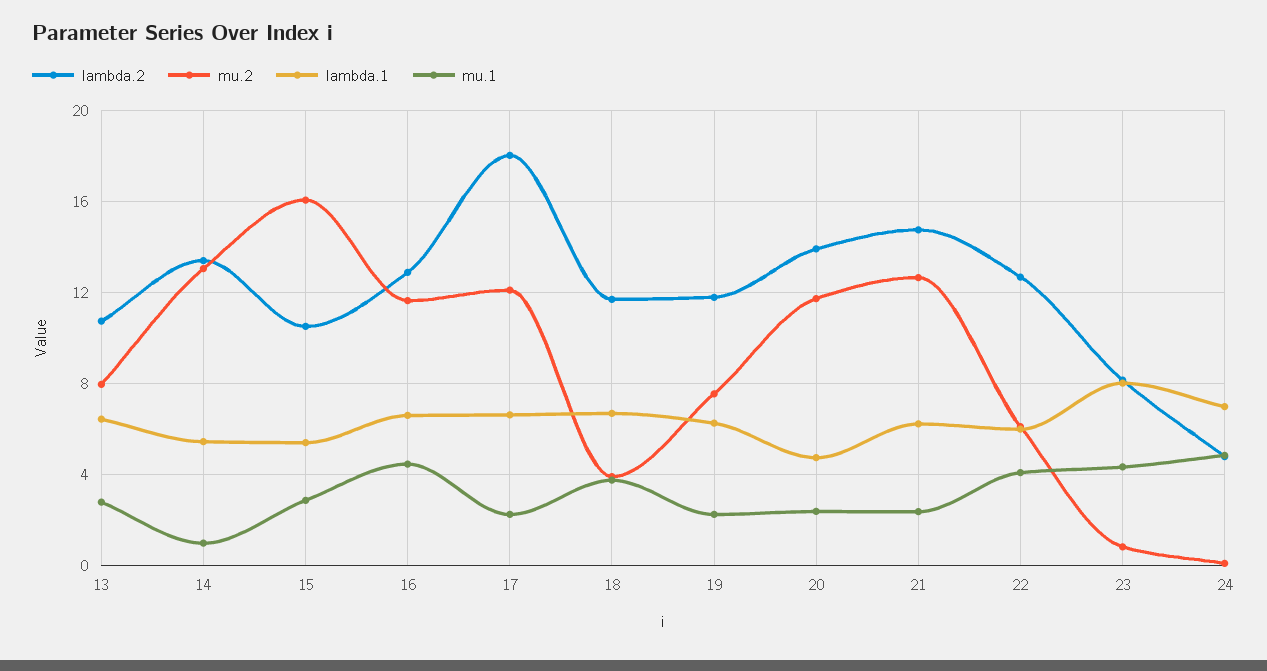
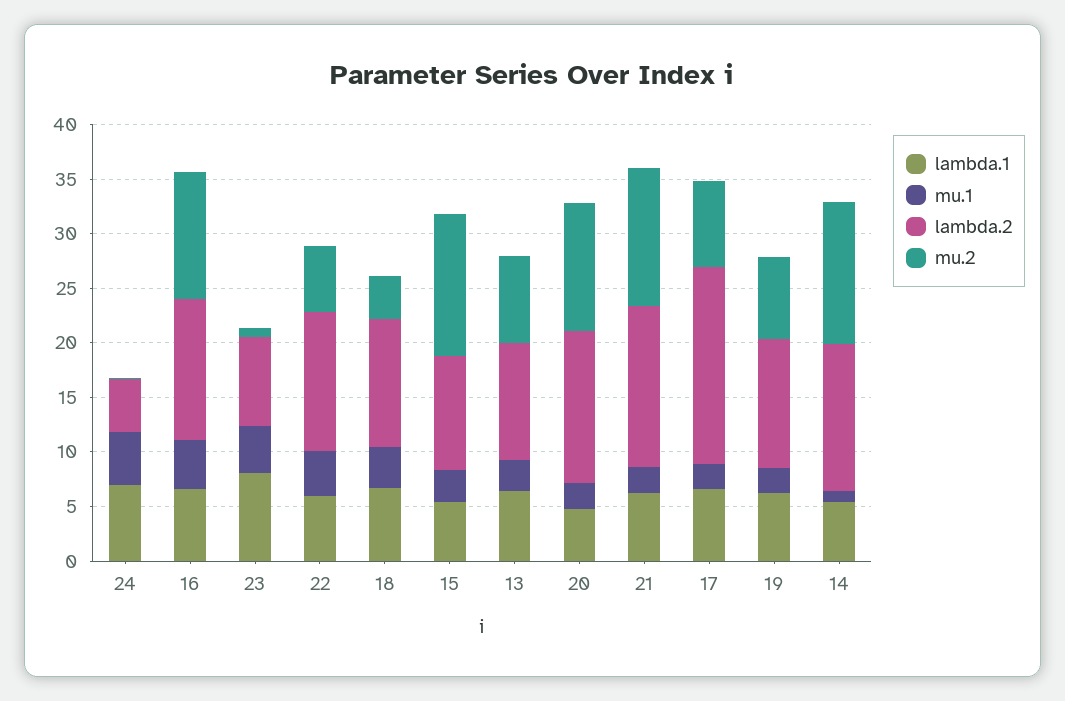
  {
    "lambda.2": {
      "13": 11,
      "14": 13.5,
      "15": 10.5,
      "16": 13,
      "17": 18,
      "18": 11.5,
      "19": 12,
      "20": 14,
      "21": 15,
      "22": 12.5,
      "23": 8,
      "24": 5
    },
    "mu.2": {
      "13": 8,
      "14": 13,
-     "15": 16,
+     "15": 13,
      "16": 11.5,
-     "17": 12,
+     "17": 8,
      "18": 4,
      "19": 7.5,
      "20": 11.5,
      "21": 12.5,
      "22": 6,
      "23": 1,
      "24": 0
    },
    "lambda.1": {
      "13": 6.5,
      "14": 5.5,
      "15": 5.5,
      "16": 6.5,
      "17": 6.5,
      "18": 6.5,
      "19": 6.5,
      "20": 5,
      "21": 6,
      "22": 6,
      "23": 8,
      "24": 7
    },
    "mu.1": {
      "13": 3,
      "14": 1,
      "15": 3,
      "16": 4.5,
      "17": 2.5,
      "18": 4,
      "19": 2.5,
      "20": 2.5,
      "21": 2.5,
      "22": 4,
      "23": 4.5,
      "24": 5
    }
  }

